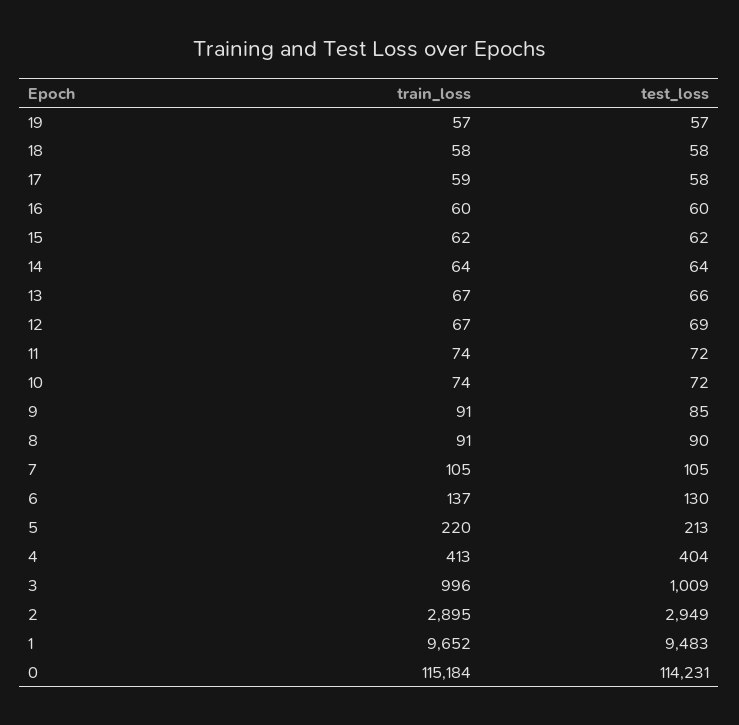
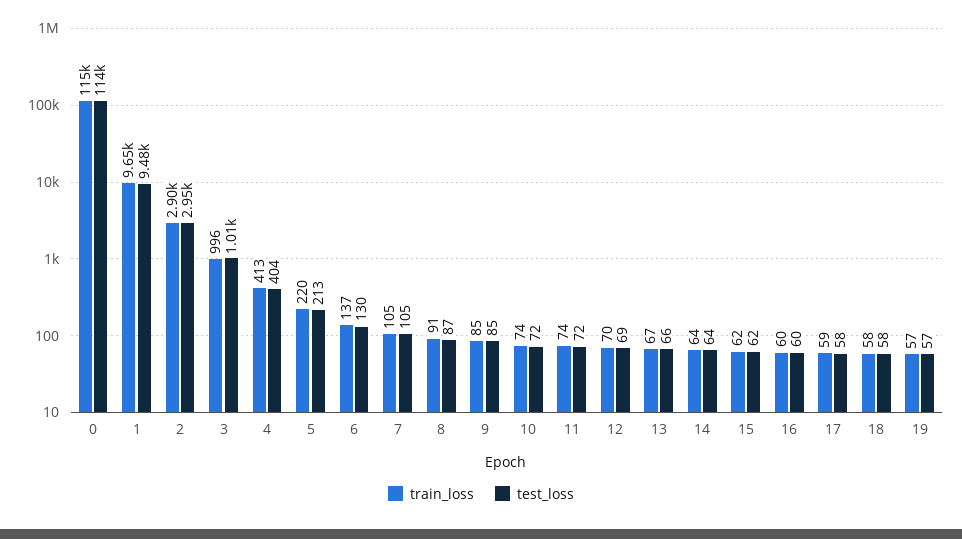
  {
    "train_loss": {
      "19": 57,
      "18": 58,
      "17": 59,
      "16": 60,
      "15": 62,
      "14": 64,
      "13": 67,
-     "12": 67,
+     "12": 70,
      "11": 74,
      "10": 74,
-     "9": 91,
+     "9": 85,
      "8": 91,
      "7": 105,
      "6": 137,
      "5": 220,
      "4": 413,
      "3": 996,
      "2": 2895,
      "1": 9652,
      "0": 115184
    },
    "test_loss": {
      "19": 57,
      "18": 58,
      "17": 58,
      "16": 60,
      "15": 62,
      "14": 64,
      "13": 66,
      "12": 69,
      "11": 72,
      "10": 72,
      "9": 85,
-     "8": 90,
+     "8": 87,
      "7": 105,
      "6": 130,
      "5": 213,
      "4": 404,
      "3": 1009,
      "2": 2949,
      "1": 9483,
      "0": 114231
    }
  }

